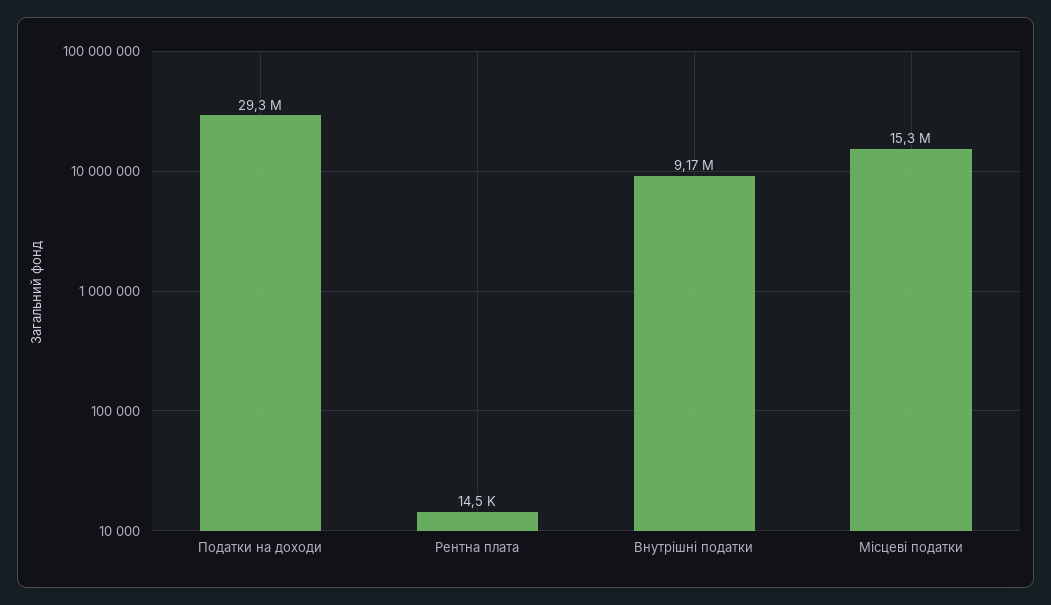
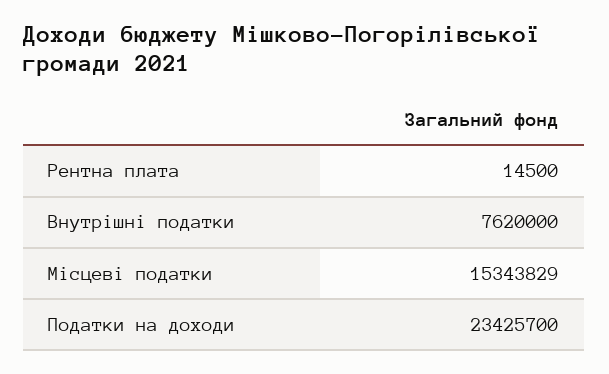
  {
-   "Податки на доходи": 29300000,
+   "Податки на доходи": 23425700,
    "Рентна плата": 14500,
-   "Внутрішні податки": 9170000,
+   "Внутрішні податки": 7620000,
    "Місцеві податки": 15343829
  }

